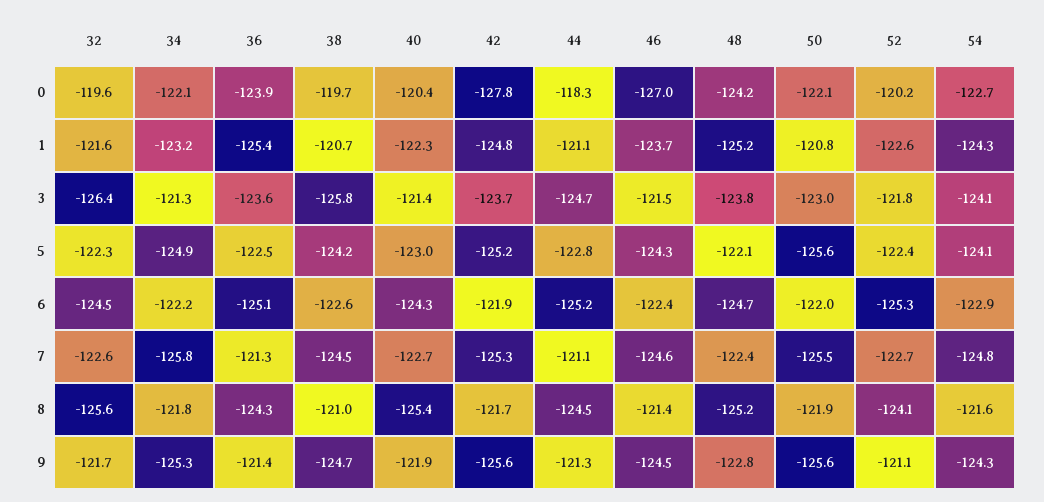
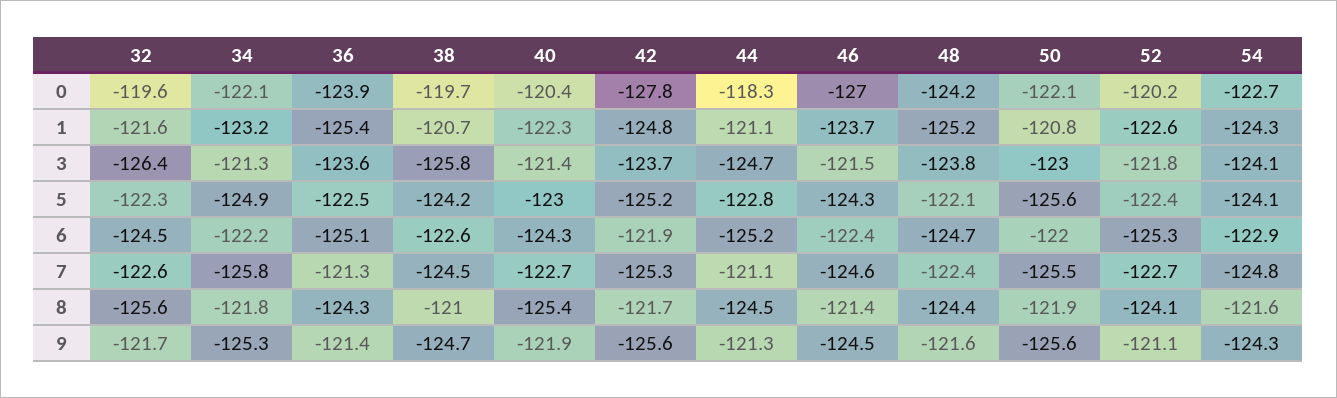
  {
    "32": {
      "0": -119.6,
      "1": -121.6,
      "3": -126.4,
      "5": -122.3,
      "6": -124.5,
      "7": -122.6,
      "8": -125.6,
      "9": -121.7
    },
    "34": {
      "0": -122.1,
      "1": -123.2,
      "3": -121.3,
      "5": -124.9,
      "6": -122.2,
      "7": -125.8,
      "8": -121.8,
      "9": -125.3
    },
    "36": {
      "0": -123.9,
      "1": -125.4,
      "3": -123.6,
      "5": -122.5,
      "6": -125.1,
      "7": -121.3,
      "8": -124.3,
      "9": -121.4
    },
    "38": {
      "0": -119.7,
      "1": -120.7,
      "3": -125.8,
      "5": -124.2,
      "6": -122.6,
      "7": -124.5,
      "8": -121,
      "9": -124.7
    },
    "40": {
      "0": -120.4,
      "1": -122.3,
      "3": -121.4,
      "5": -123,
      "6": -124.3,
      "7": -122.7,
      "8": -125.4,
      "9": -121.9
    },
    "42": {
      "0": -127.8,
      "1": -124.8,
      "3": -123.7,
      "5": -125.2,
      "6": -121.9,
      "7": -125.3,
      "8": -121.7,
      "9": -125.6
    },
    "44": {
      "0": -118.3,
      "1": -121.1,
      "3": -124.7,
      "5": -122.8,
      "6": -125.2,
      "7": -121.1,
      "8": -124.5,
      "9": -121.3
    },
    "46": {
      "0": -127,
      "1": -123.7,
      "3": -121.5,
      "5": -124.3,
      "6": -122.4,
      "7": -124.6,
      "8": -121.4,
      "9": -124.5
    },
    "48": {
      "0": -124.2,
      "1": -125.2,
      "3": -123.8,
      "5": -122.1,
      "6": -124.7,
      "7": -122.4,
-     "8": -125.2,
+     "8": -124.4,
-     "9": -122.8
+     "9": -121.6
    },
    "50": {
      "0": -122.1,
      "1": -120.8,
      "3": -123,
      "5": -125.6,
      "6": -122,
      "7": -125.5,
      "8": -121.9,
      "9": -125.6
    },
    "52": {
      "0": -120.2,
      "1": -122.6,
      "3": -121.8,
      "5": -122.4,
      "6": -125.3,
      "7": -122.7,
      "8": -124.1,
      "9": -121.1
    },
    "54": {
      "0": -122.7,
      "1": -124.3,
      "3": -124.1,
      "5": -124.1,
      "6": -122.9,
      "7": -124.8,
      "8": -121.6,
      "9": -124.3
    }
  }

